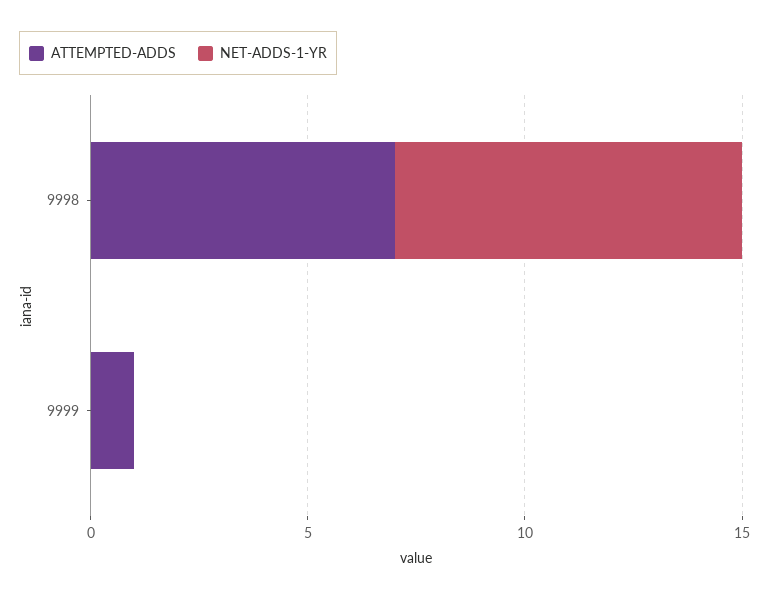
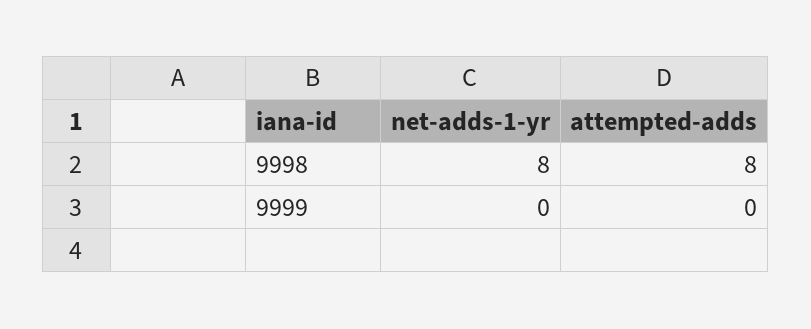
  {
    "ATTEMPTED-ADDS": {
-     "9998": 7,
+     "9998": 8,
-     "9999": 1
+     "9999": 0
    },
    "NET-ADDS-1-YR": {
      "9998": 8,
      "9999": 0
    }
  }

